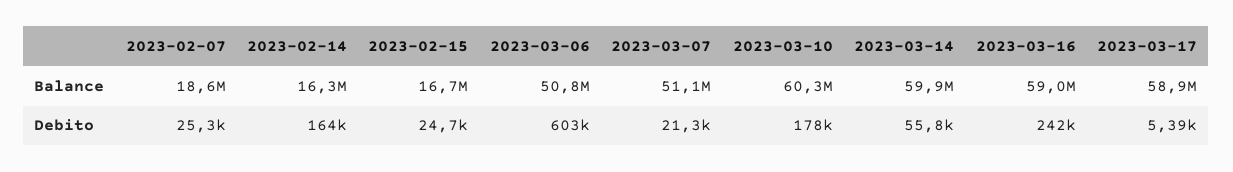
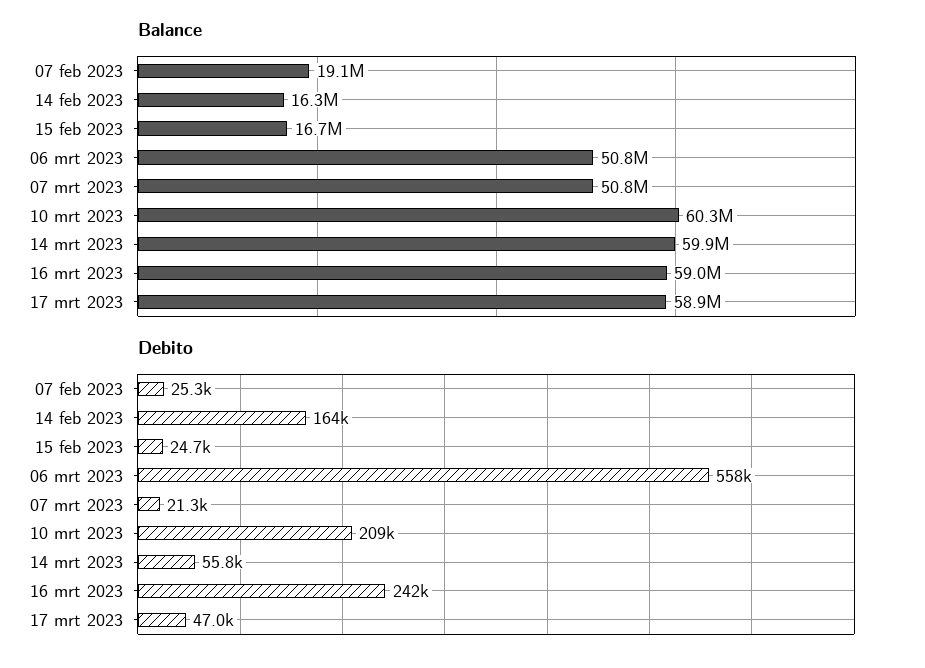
  {
    "Balance": {
-     "2023-02-07": 18600000,
+     "2023-02-07": 19100000,
      "2023-02-14": 16300000,
      "2023-02-15": 16700000,
      "2023-03-06": 50800000,
-     "2023-03-07": 51100000,
+     "2023-03-07": 50800000,
      "2023-03-10": 60300000,
      "2023-03-14": 59900000,
      "2023-03-16": 59000000,
      "2023-03-17": 58900000
    },
    "Debito": {
      "2023-02-07": 25300,
      "2023-02-14": 164000,
      "2023-02-15": 24700,
-     "2023-03-06": 603000,
+     "2023-03-06": 558000,
      "2023-03-07": 21300,
-     "2023-03-10": 178000,
+     "2023-03-10": 209000,
      "2023-03-14": 55800,
      "2023-03-16": 242000,
-     "2023-03-17": 5390
+     "2023-03-17": 47000
    }
  }

